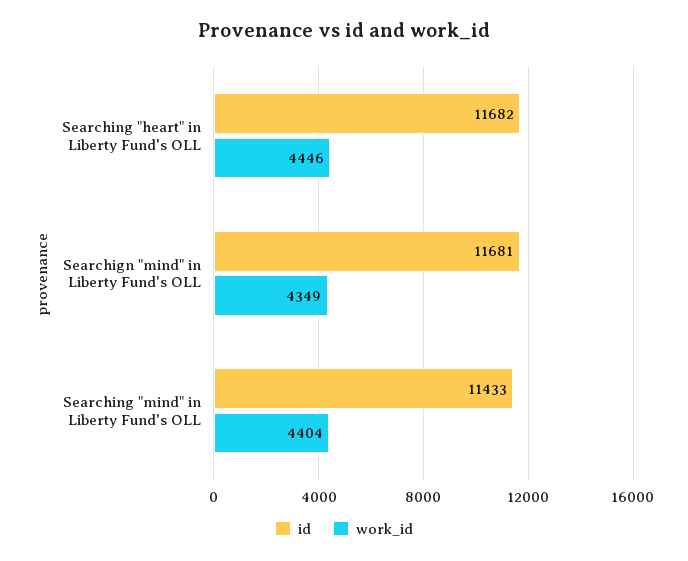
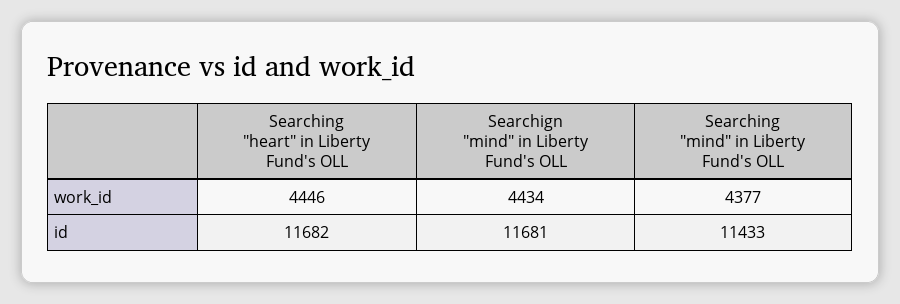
  {
    "id": {
      "Searching \"heart\" in Liberty Fund's OLL": 11682,
      "Searchign \"mind\" in Liberty Fund's OLL": 11681,
      "Searching \"mind\" in Liberty Fund's OLL": 11433
    },
    "work_id": {
      "Searching \"heart\" in Liberty Fund's OLL": 4446,
-     "Searchign \"mind\" in Liberty Fund's OLL": 4349,
+     "Searchign \"mind\" in Liberty Fund's OLL": 4434,
-     "Searching \"mind\" in Liberty Fund's OLL": 4404
+     "Searching \"mind\" in Liberty Fund's OLL": 4377
    }
  }

